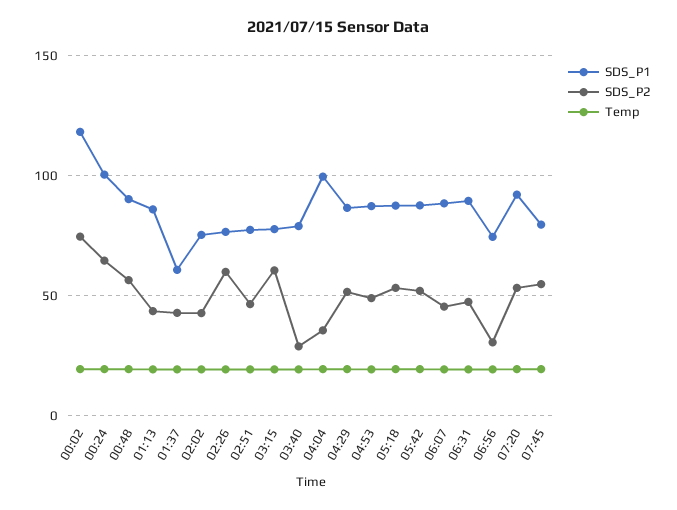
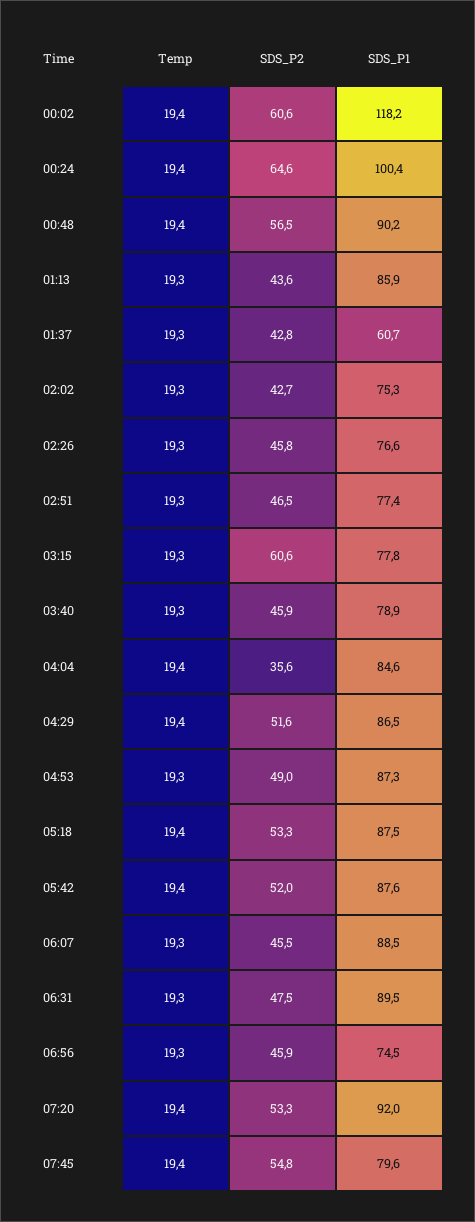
  {
    "SDS_P1": {
      "00:02": 118.2,
      "00:24": 100.4,
      "00:48": 90.2,
      "01:13": 85.9,
      "01:37": 60.7,
      "02:02": 75.3,
      "02:26": 76.6,
      "02:51": 77.4,
      "03:15": 77.8,
      "03:40": 78.9,
-     "04:04": 100,
+     "04:04": 84.6,
      "04:29": 86.5,
      "04:53": 87.3,
      "05:18": 87.5,
      "05:42": 87.6,
      "06:07": 88.5,
      "06:31": 89.5,
      "06:56": 74.5,
      "07:20": 92,
      "07:45": 79.6
    },
    "SDS_P2": {
-     "00:02": 75,
+     "00:02": 60.6,
      "00:24": 64.6,
      "00:48": 56.5,
      "01:13": 43.6,
      "01:37": 42.8,
      "02:02": 42.7,
-     "02:26": 60,
+     "02:26": 45.8,
      "02:51": 46.5,
      "03:15": 60.6,
-     "03:40": 30,
+     "03:40": 45.9,
      "04:04": 35.6,
      "04:29": 51.6,
      "04:53": 49,
      "05:18": 53.3,
      "05:42": 52,
      "06:07": 45.5,
      "06:31": 47.5,
-     "06:56": 30,
+     "06:56": 45.9,
      "07:20": 53.3,
      "07:45": 54.8
    },
    "Temp": {
      "00:02": 19.4,
      "00:24": 19.4,
      "00:48": 19.4,
      "01:13": 19.3,
      "01:37": 19.3,
      "02:02": 19.3,
      "02:26": 19.3,
      "02:51": 19.3,
      "03:15": 19.3,
      "03:40": 19.3,
      "04:04": 19.4,
      "04:29": 19.4,
      "04:53": 19.3,
      "05:18": 19.4,
      "05:42": 19.4,
      "06:07": 19.3,
      "06:31": 19.3,
      "06:56": 19.3,
      "07:20": 19.4,
      "07:45": 19.4
    }
  }

